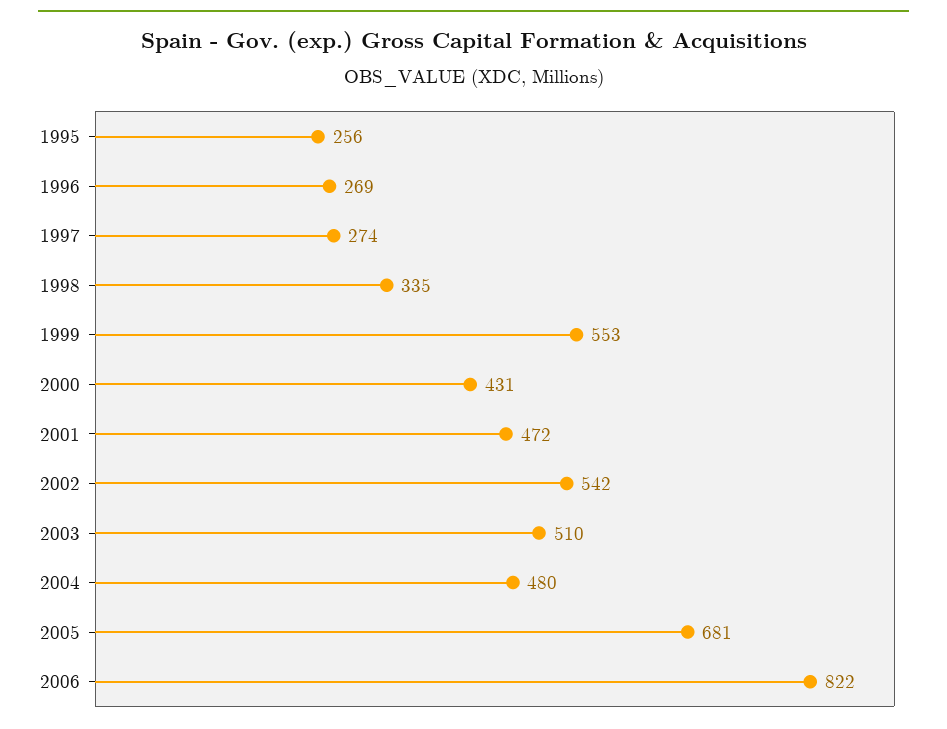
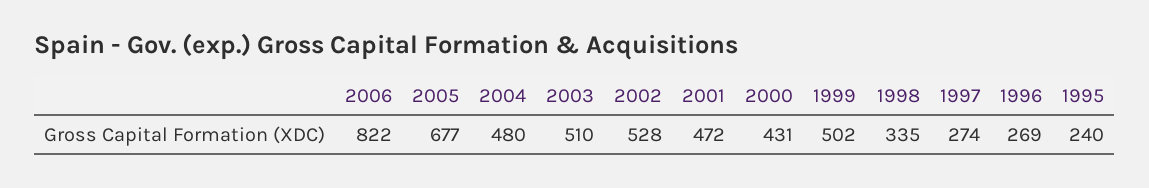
  {
-   "1995": 256,
+   "1995": 240,
    "1996": 269,
    "1997": 274,
    "1998": 335,
-   "1999": 553,
+   "1999": 502,
    "2000": 431,
    "2001": 472,
-   "2002": 542,
+   "2002": 528,
    "2003": 510,
    "2004": 480,
-   "2005": 681,
+   "2005": 677,
    "2006": 822
  }

